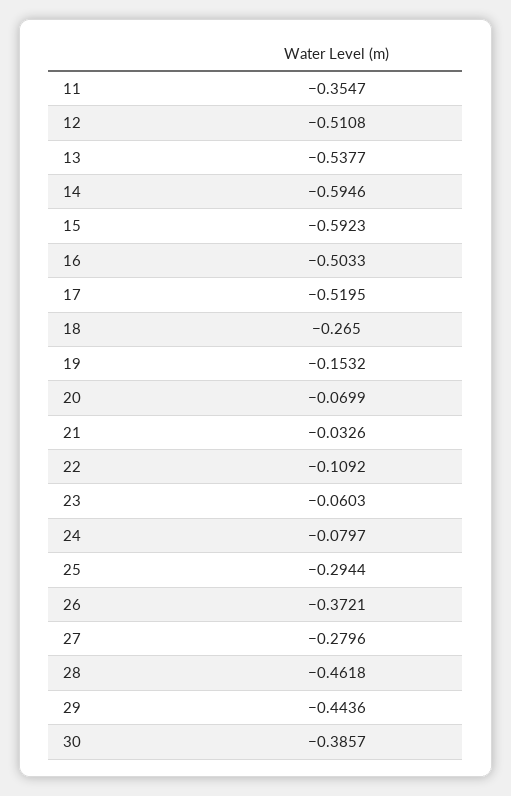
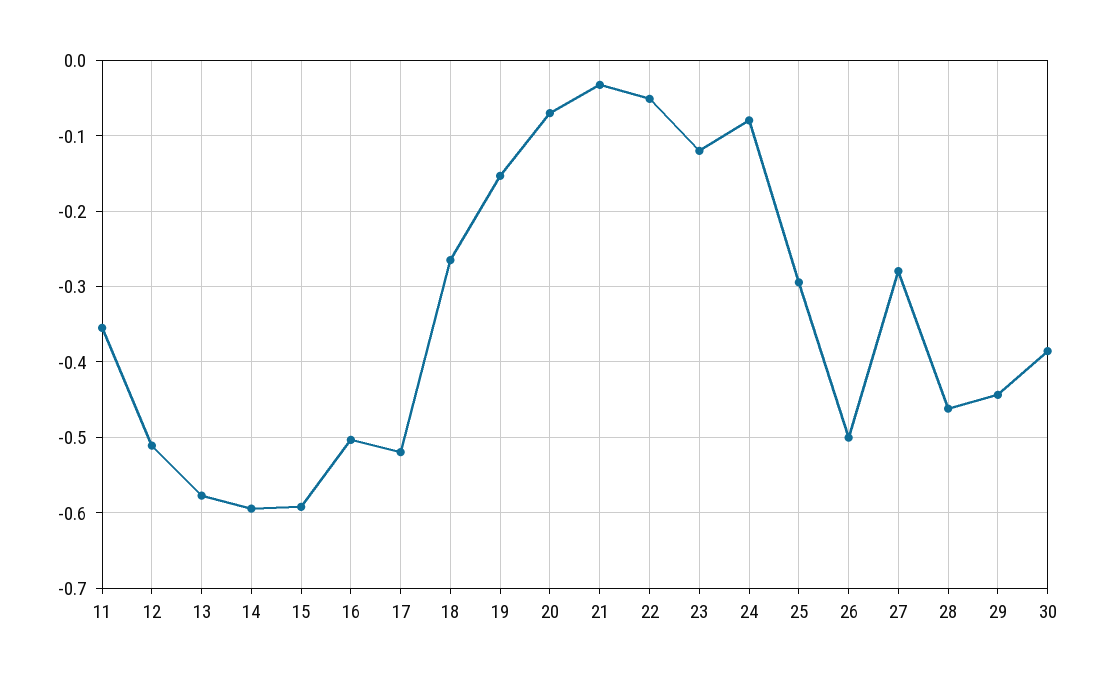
  {
    "11": -0.3547,
    "12": -0.5108,
-   "13": -0.5377,
+   "13": -0.58,
    "14": -0.5946,
    "15": -0.5923,
    "16": -0.5033,
    "17": -0.5195,
    "18": -0.265,
    "19": -0.1532,
    "20": -0.0699,
    "21": -0.0326,
-   "22": -0.1092,
+   "22": -0.05,
-   "23": -0.0603,
+   "23": -0.12,
    "24": -0.0797,
    "25": -0.2944,
-   "26": -0.3721,
+   "26": -0.5,
    "27": -0.2796,
    "28": -0.4618,
    "29": -0.4436,
    "30": -0.3857
  }

